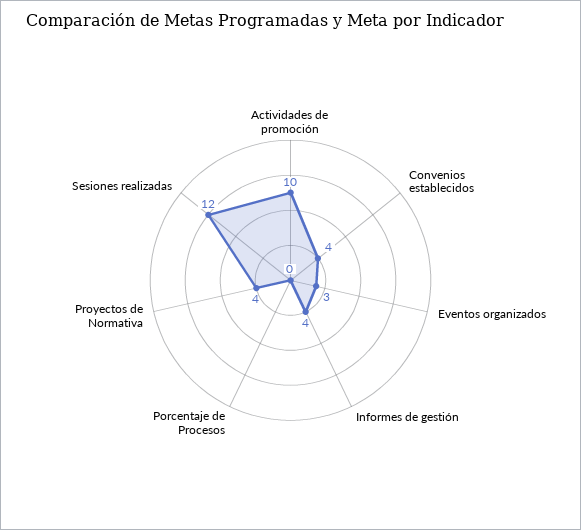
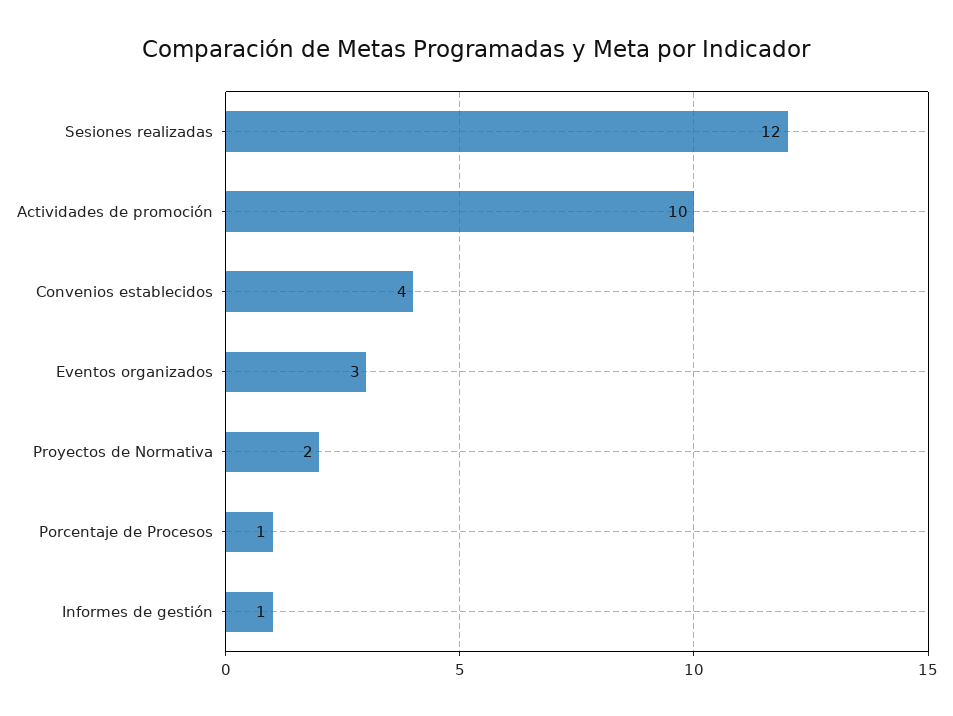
  {
    "Actividades de promoción": 10,
    "Convenios establecidos": 4,
    "Eventos organizados": 3,
-   "Informes de gestión": 4,
+   "Informes de gestión": 1,
-   "Porcentaje de Procesos": 0,
+   "Porcentaje de Procesos": 1,
-   "Proyectos de Normativa": 4,
+   "Proyectos de Normativa": 2,
    "Sesiones realizadas": 12
  }

